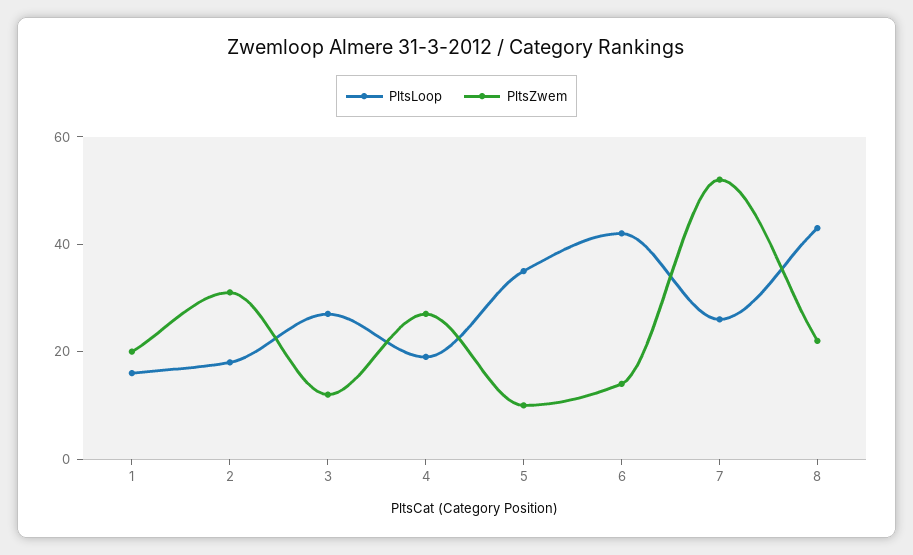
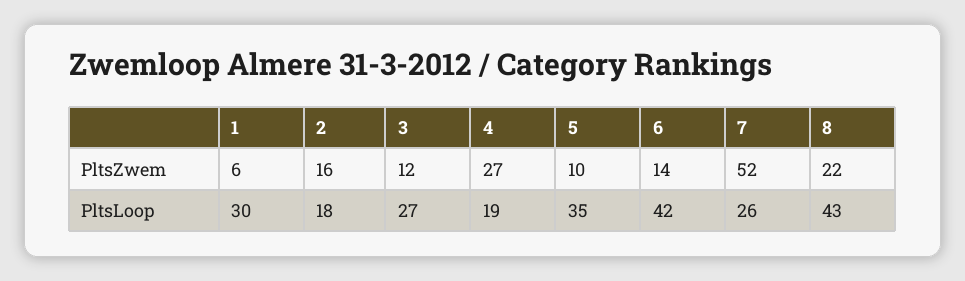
  {
    "PltsLoop": {
-     "1": 15,
+     "1": 30,
      "2": 18,
      "3": 27,
      "4": 19,
      "5": 35,
      "6": 42,
      "7": 26,
      "8": 43
    },
    "PltsZwem": {
-     "1": 20,
+     "1": 6,
-     "2": 30,
+     "2": 16,
      "3": 12,
      "4": 27,
      "5": 10,
      "6": 14,
      "7": 52,
      "8": 22
    }
  }

